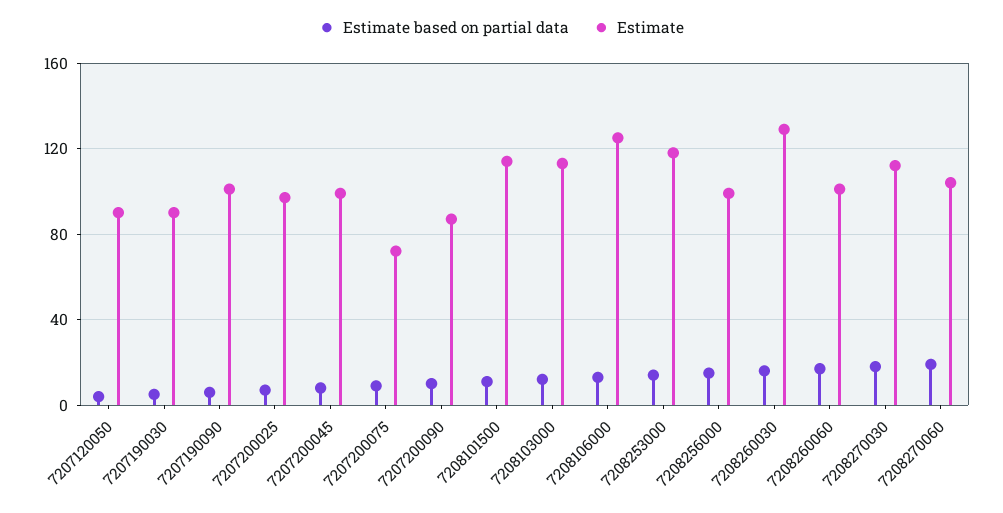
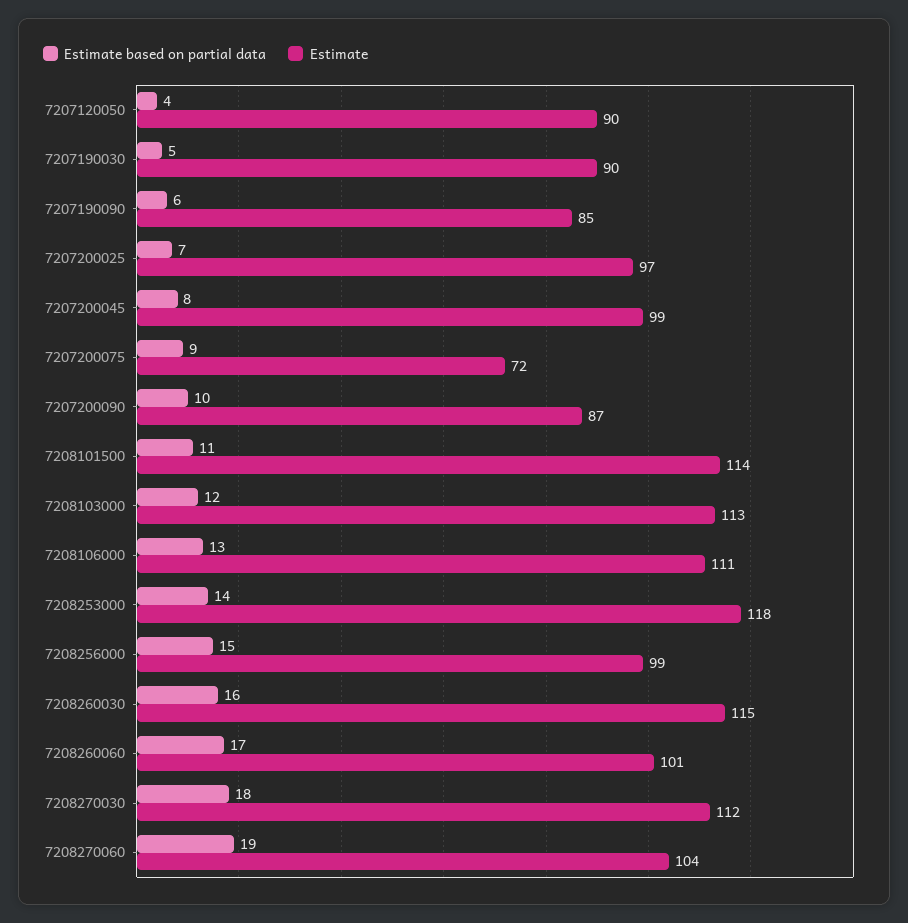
  {
    "Estimate based on partial data": {
      "7207120050": 4,
      "7207190030": 5,
      "7207190090": 6,
      "7207200025": 7,
      "7207200045": 8,
      "7207200075": 9,
      "7207200090": 10,
      "7208101500": 11,
      "7208103000": 12,
      "7208106000": 13,
      "7208253000": 14,
      "7208256000": 15,
      "7208260030": 16,
      "7208260060": 17,
      "7208270030": 18,
      "7208270060": 19
    },
    "Estimate": {
      "7207120050": 90,
      "7207190030": 90,
-     "7207190090": 100,
+     "7207190090": 85,
      "7207200025": 97,
      "7207200045": 99,
      "7207200075": 72,
      "7207200090": 87,
      "7208101500": 114,
      "7208103000": 113,
-     "7208106000": 125,
+     "7208106000": 111,
      "7208253000": 118,
      "7208256000": 99,
-     "7208260030": 130,
+     "7208260030": 115,
      "7208260060": 101,
      "7208270030": 112,
      "7208270060": 104
    }
  }

